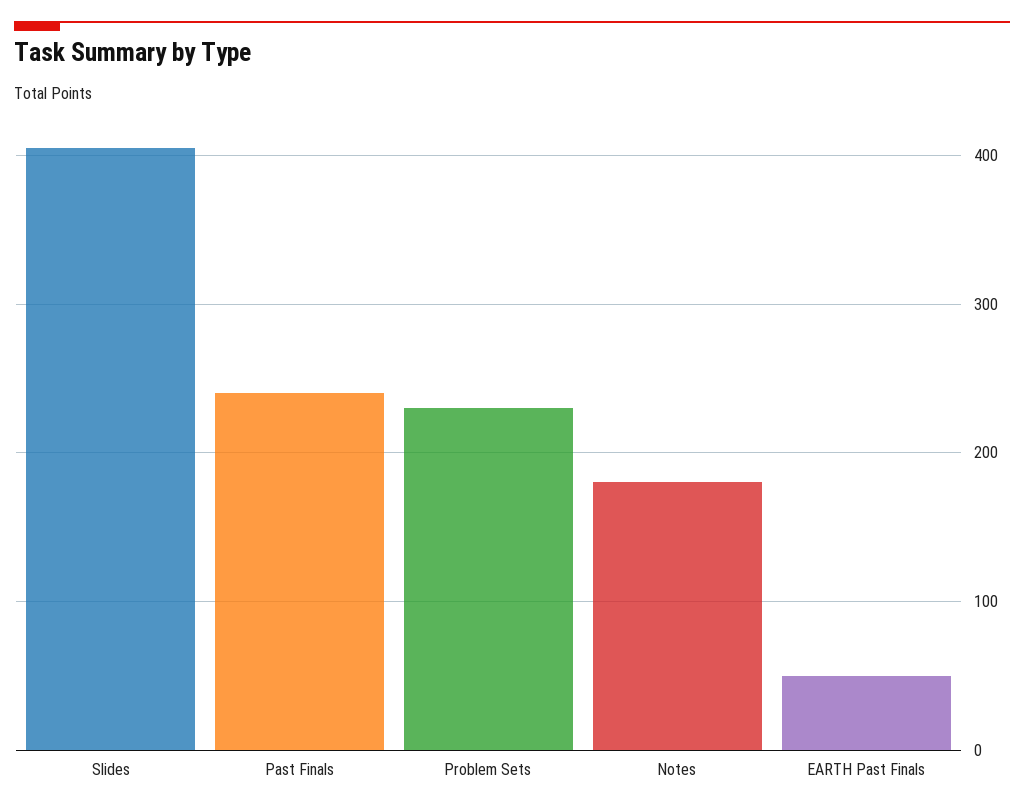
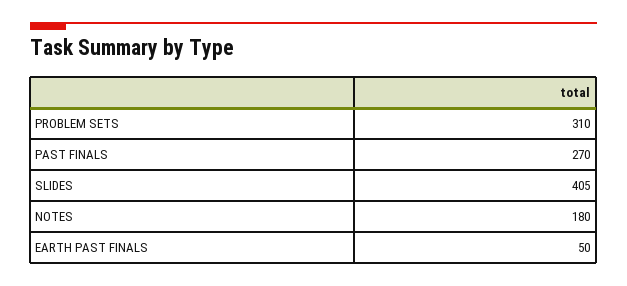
  {
    "Slides": 405,
-   "Past Finals": 240,
+   "Past Finals": 270,
-   "Problem Sets": 230,
+   "Problem Sets": 310,
    "Notes": 180,
    "EARTH Past Finals": 50
  }

